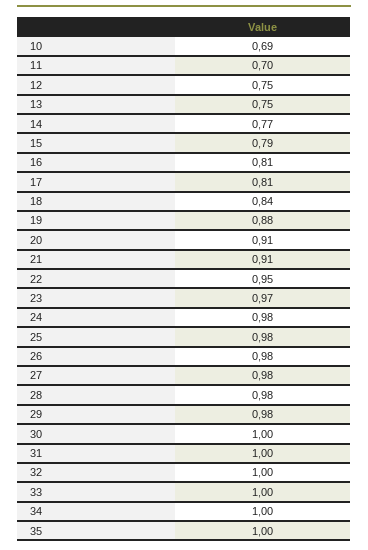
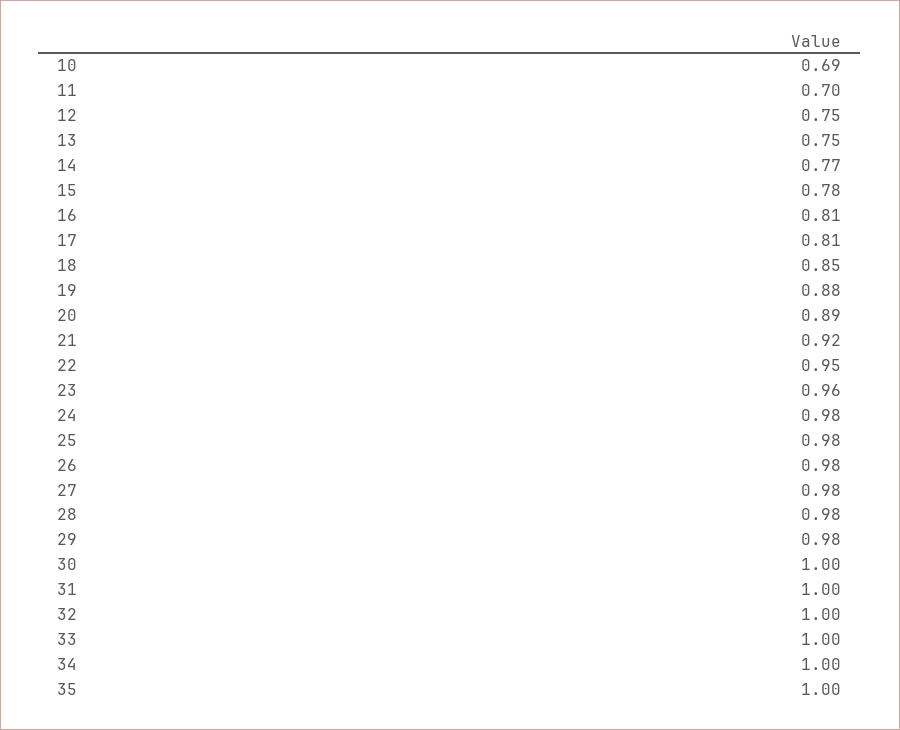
  {
    "10": 0.69,
    "11": 0.7,
    "12": 0.75,
    "13": 0.75,
    "14": 0.77,
-   "15": 0.79,
+   "15": 0.78,
    "16": 0.81,
    "17": 0.81,
-   "18": 0.84,
+   "18": 0.85,
    "19": 0.88,
-   "20": 0.91,
+   "20": 0.89,
-   "21": 0.91,
+   "21": 0.92,
    "22": 0.95,
-   "23": 0.97,
+   "23": 0.96,
    "24": 0.98,
    "25": 0.98,
    "26": 0.98,
    "27": 0.98,
    "28": 0.98,
    "29": 0.98,
    "30": 1,
    "31": 1,
    "32": 1,
    "33": 1,
    "34": 1,
    "35": 1
  }

